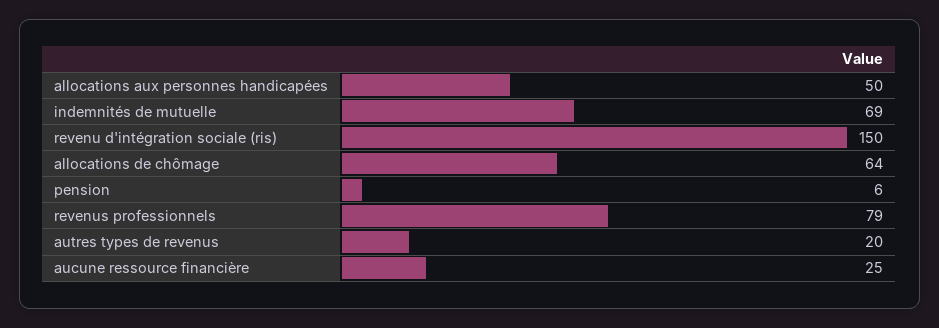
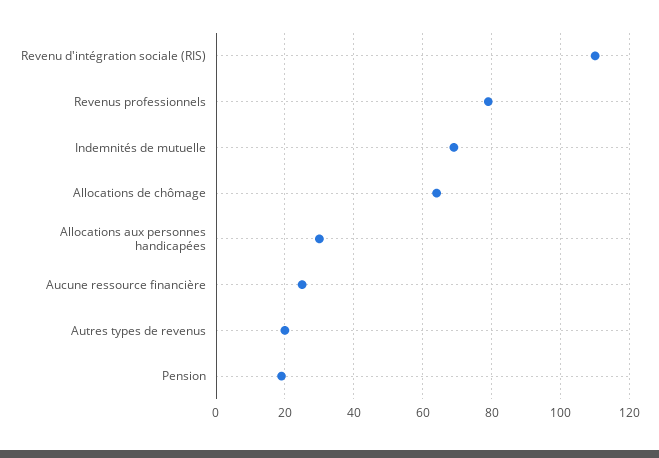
  {
-   "allocations aux personnes handicapées": 50,
+   "allocations aux personnes handicapées": 30,
    "indemnités de mutuelle": 69,
-   "revenu d'intégration sociale (ris)": 150,
+   "revenu d'intégration sociale (ris)": 110,
    "allocations de chômage": 64,
-   "pension": 6,
+   "pension": 20,
    "revenus professionnels": 79,
    "autres types de revenus": 20,
    "aucune ressource financière": 25
  }

